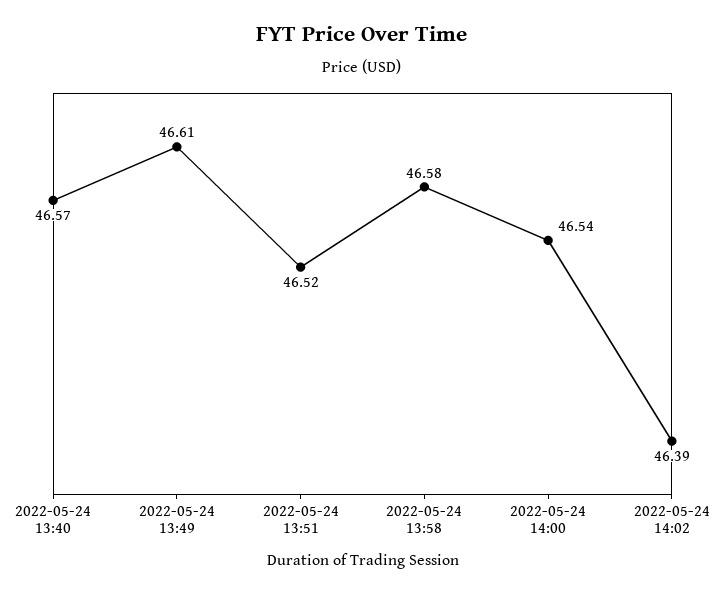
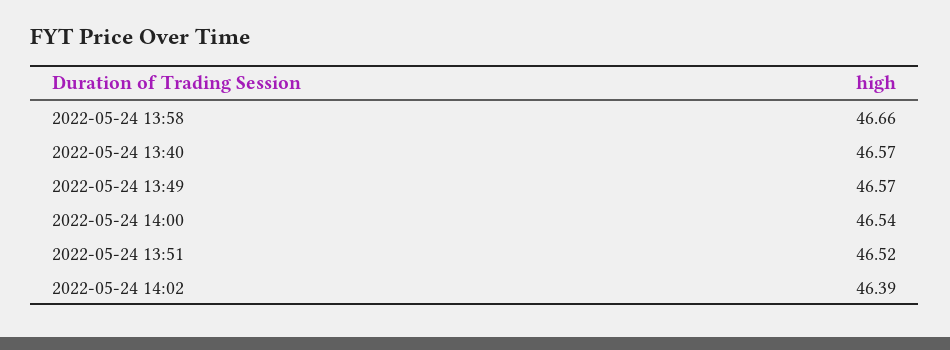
  {
    "2022-05-24 13:40": 46.57,
-   "2022-05-24 13:49": 46.61,
+   "2022-05-24 13:49": 46.57,
    "2022-05-24 13:51": 46.52,
-   "2022-05-24 13:58": 46.58,
+   "2022-05-24 13:58": 46.66,
    "2022-05-24 14:00": 46.54,
    "2022-05-24 14:02": 46.39
  }

